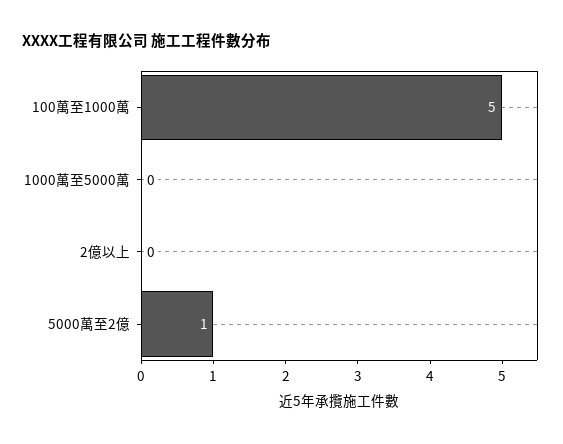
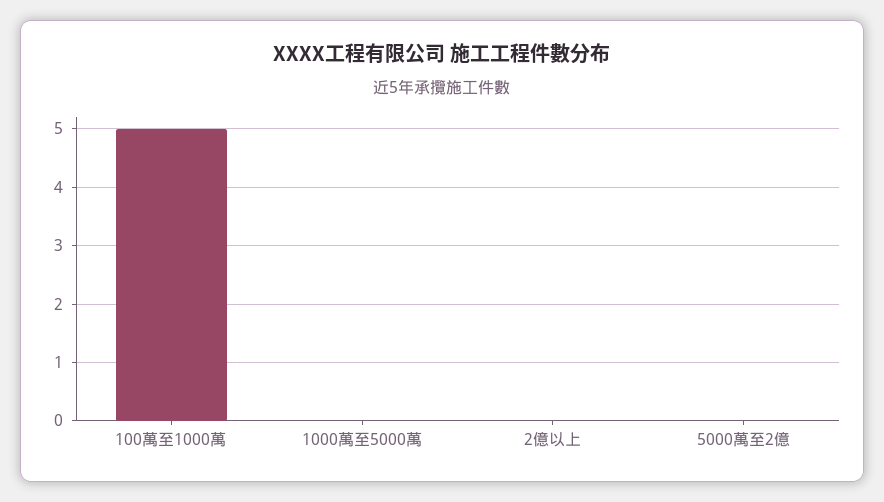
  {
    "100萬至1000萬": 5,
    "1000萬至5000萬": 0,
    "2億以上": 0,
-   "5000萬至2億": 1
+   "5000萬至2億": 0
  }

